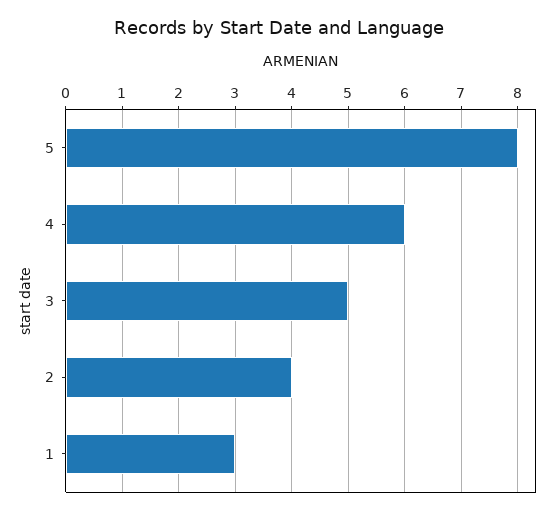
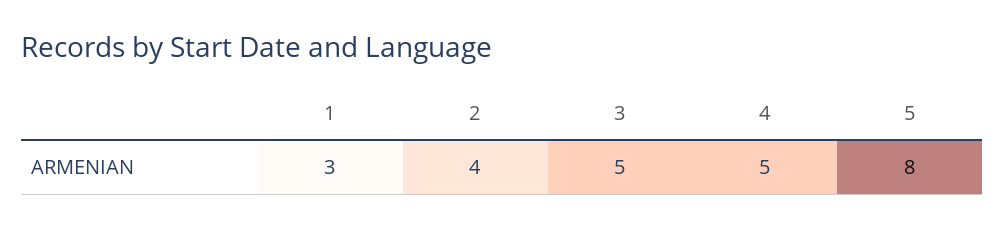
  {
    "5": 8,
-   "4": 6,
+   "4": 5,
    "3": 5,
    "2": 4,
    "1": 3
  }

